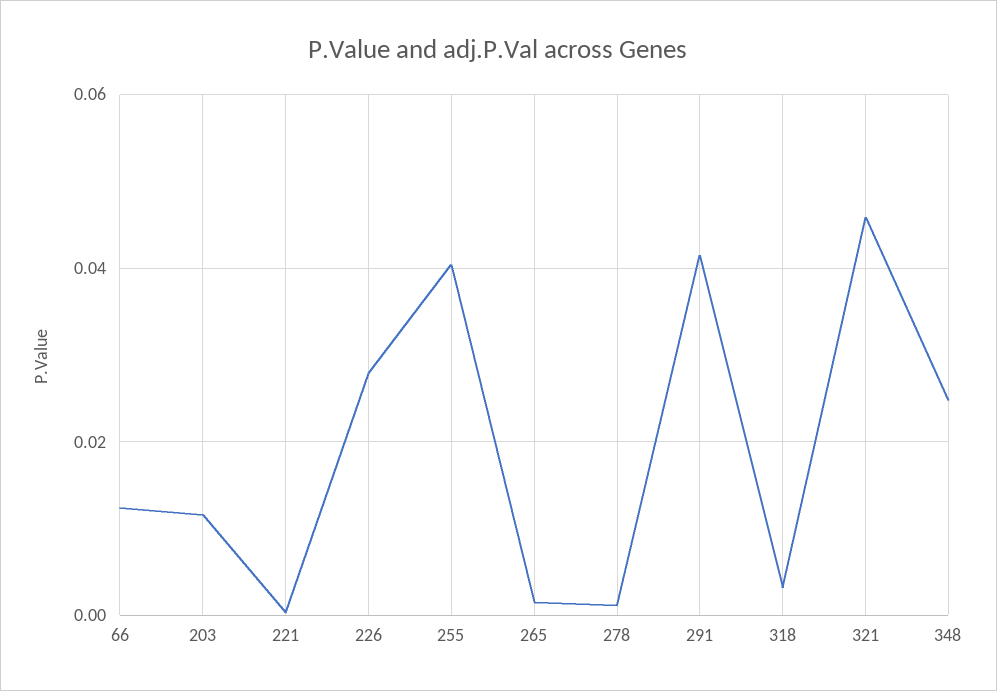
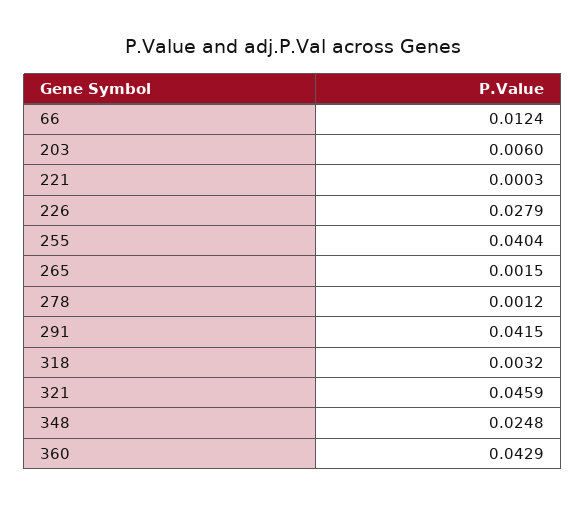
  {
    "66": 0.0124,
-   "203": 0.012,
+   "203": 0.006,
    "221": 0.0003,
    "226": 0.0279,
    "255": 0.0404,
    "265": 0.0015,
    "278": 0.0012,
    "291": 0.0415,
    "318": 0.0032,
    "321": 0.0459,
-   "348": 0.0248
+   "348": 0.0248,
+   "360": 0.0429
  }

